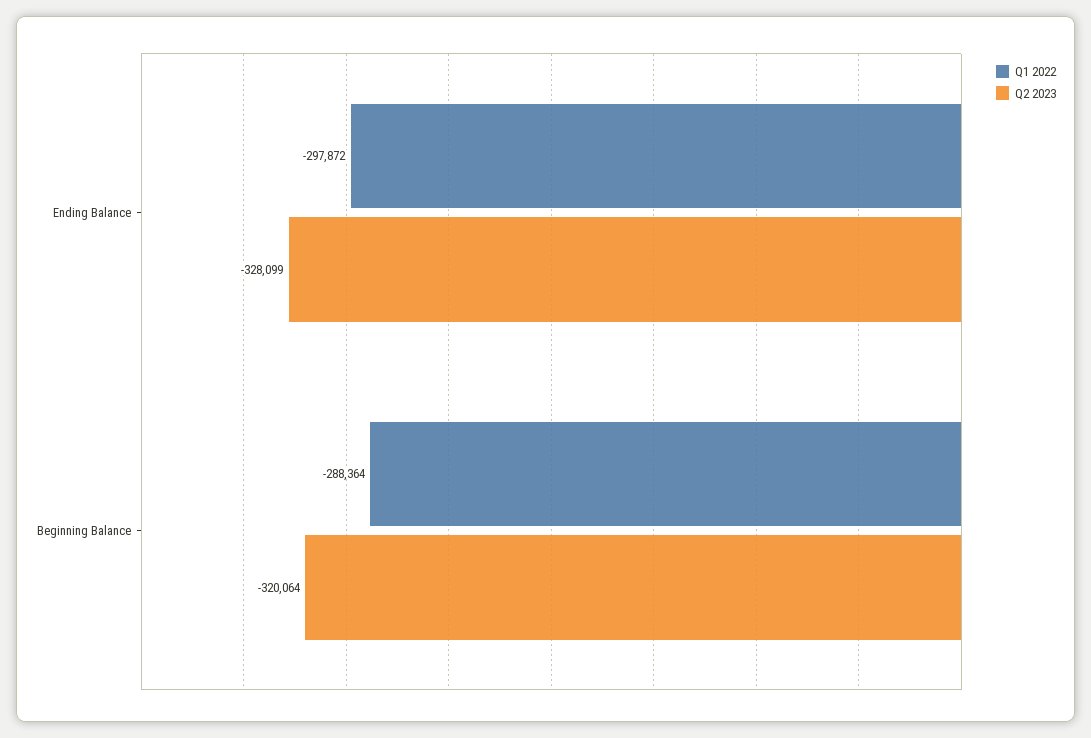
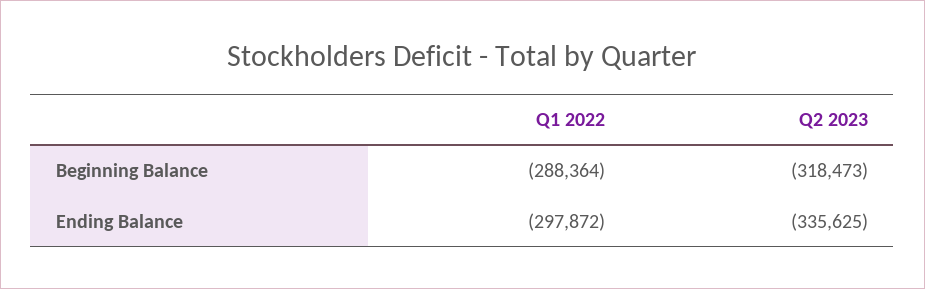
  {
    "Q1 2022": {
      "Ending Balance": -297872,
      "Beginning Balance": -288364
    },
    "Q2 2023": {
-     "Ending Balance": -328099,
+     "Ending Balance": -335625,
-     "Beginning Balance": -320064
+     "Beginning Balance": -318473
    }
  }

